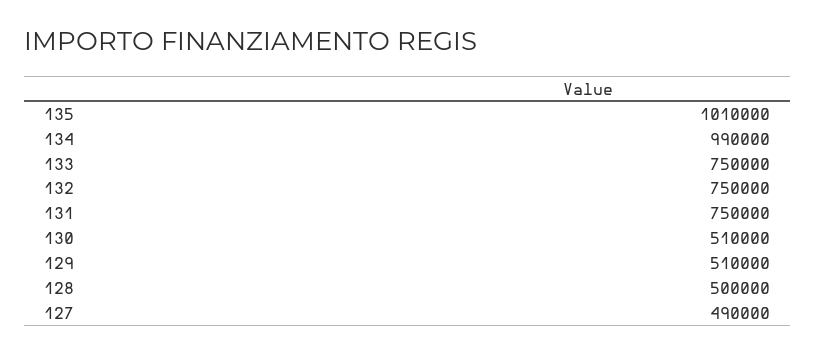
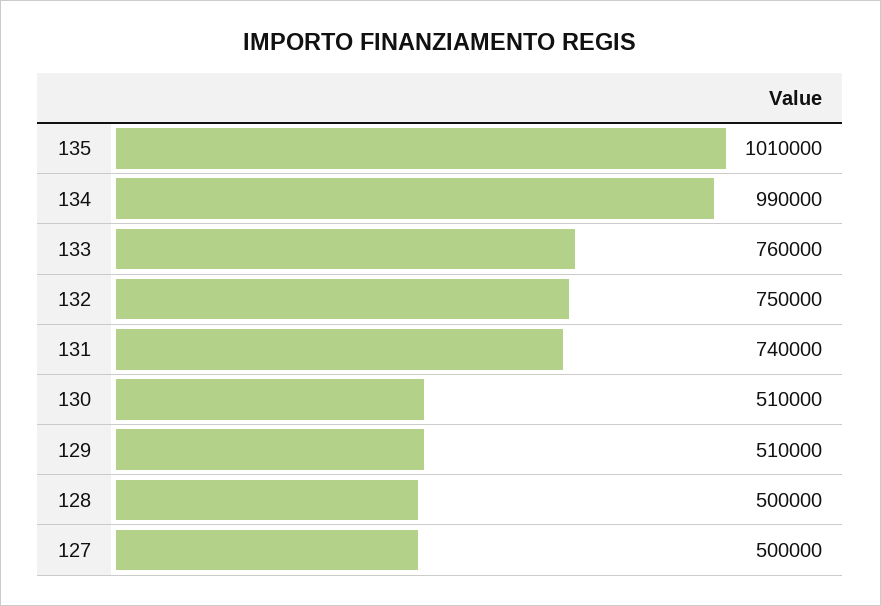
  {
    "135": 1010000,
    "134": 990000,
-   "133": 750000,
+   "133": 760000,
    "132": 750000,
-   "131": 750000,
+   "131": 740000,
    "130": 510000,
    "129": 510000,
    "128": 500000,
-   "127": 490000
+   "127": 500000
  }

